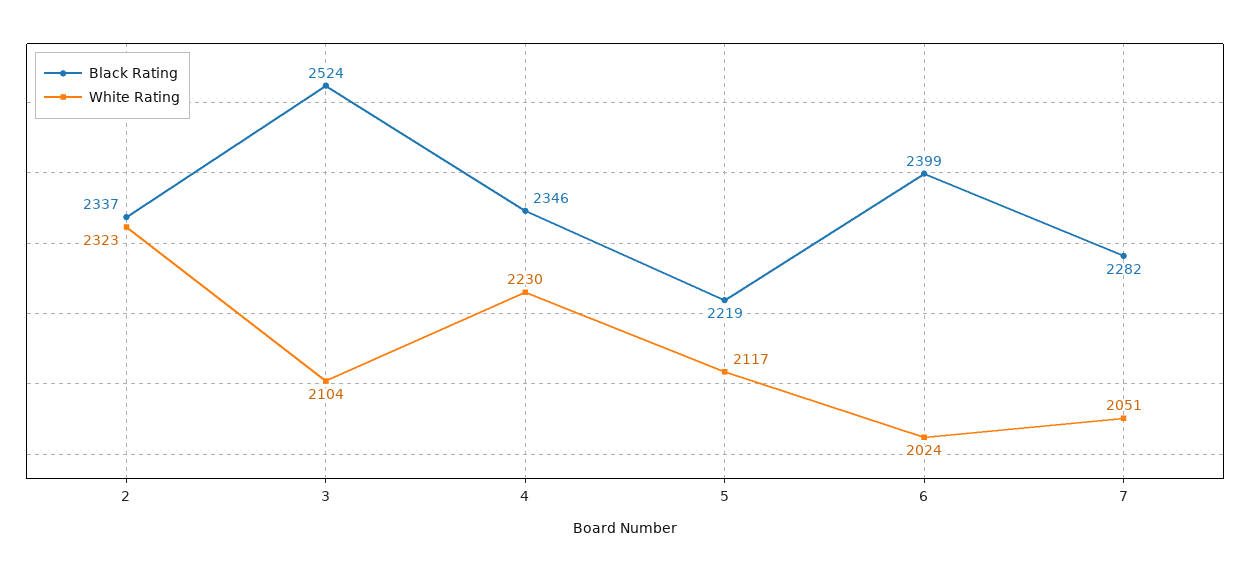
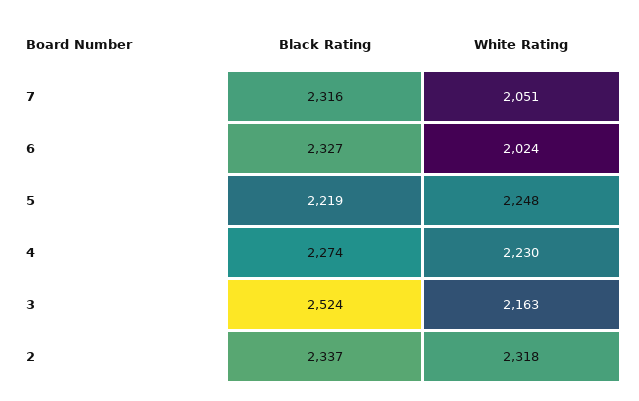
  {
    "Black Rating": {
      "2": 2337,
      "3": 2524,
-     "4": 2346,
+     "4": 2274,
      "5": 2219,
-     "6": 2399,
+     "6": 2327,
-     "7": 2282
+     "7": 2316
    },
    "White Rating": {
-     "2": 2323,
+     "2": 2318,
-     "3": 2104,
+     "3": 2163,
      "4": 2230,
-     "5": 2117,
+     "5": 2248,
      "6": 2024,
      "7": 2051
    }
  }

